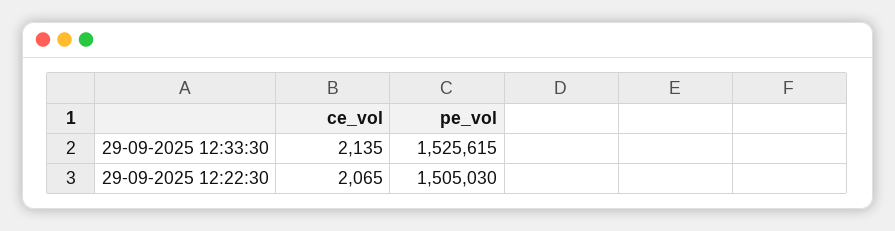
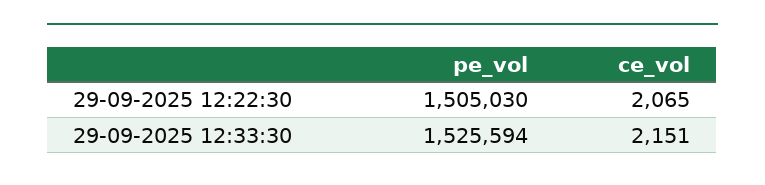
  {
    "ce_vol": {
-     "29-09-2025 12:33:30": 2135,
+     "29-09-2025 12:33:30": 2151,
      "29-09-2025 12:22:30": 2065
    },
    "pe_vol": {
-     "29-09-2025 12:33:30": 1525615,
+     "29-09-2025 12:33:30": 1525594,
      "29-09-2025 12:22:30": 1505030
    }
  }

